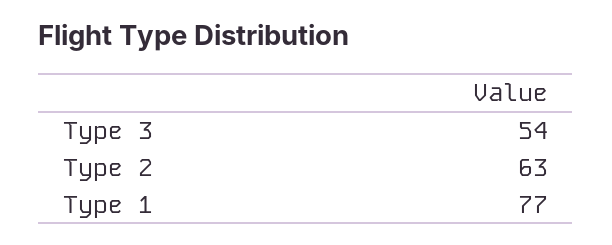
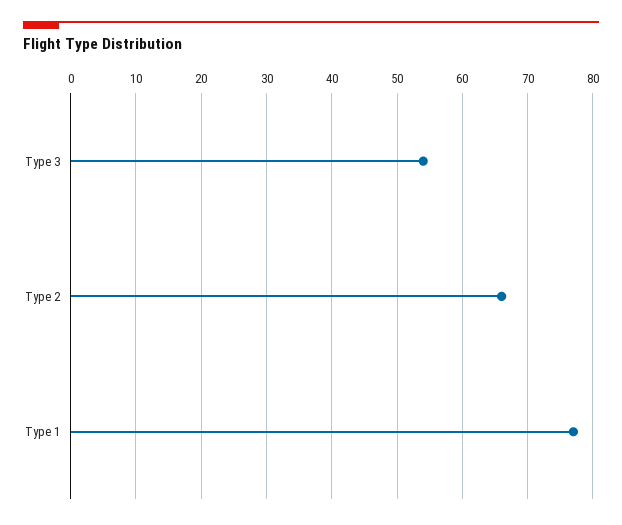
  {
    "Type 3": 54,
-   "Type 2": 63,
+   "Type 2": 66,
    "Type 1": 77
  }

